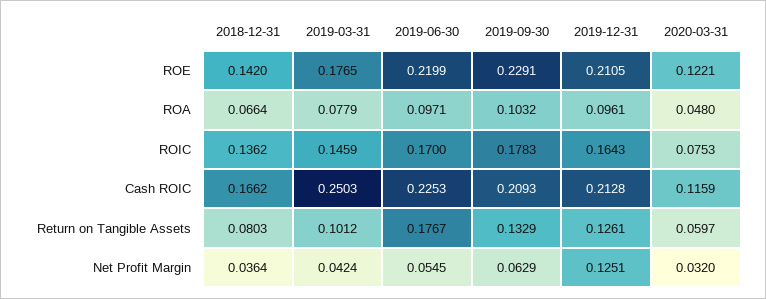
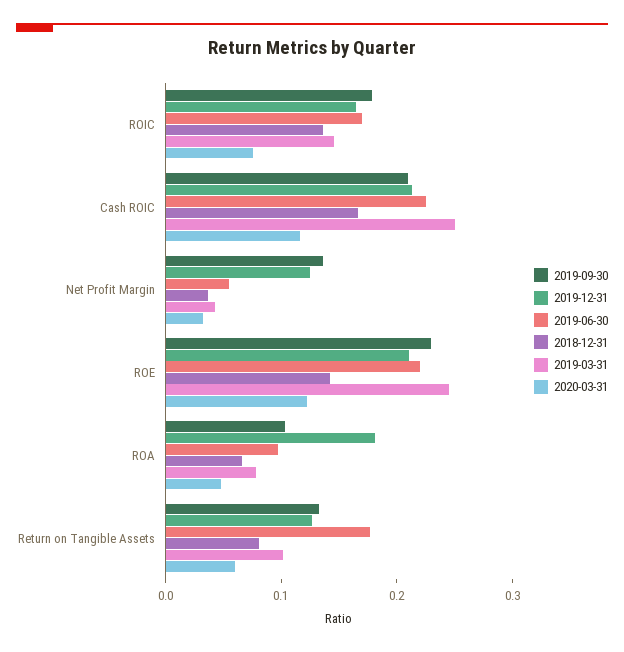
  {
    "2018-12-31": {
      "ROE": 0.142,
      "ROA": 0.0664,
      "ROIC": 0.1362,
      "Cash ROIC": 0.1662,
      "Return on Tangible Assets": 0.0803,
      "Net Profit Margin": 0.0364
    },
    "2019-03-31": {
-     "ROE": 0.1765,
+     "ROE": 0.24,
      "ROA": 0.0779,
      "ROIC": 0.1459,
      "Cash ROIC": 0.2503,
      "Return on Tangible Assets": 0.1012,
      "Net Profit Margin": 0.0424
    },
    "2019-06-30": {
      "ROE": 0.2199,
      "ROA": 0.0971,
      "ROIC": 0.17,
      "Cash ROIC": 0.2253,
      "Return on Tangible Assets": 0.1767,
      "Net Profit Margin": 0.0545
    },
    "2019-09-30": {
      "ROE": 0.2291,
      "ROA": 0.1032,
      "ROIC": 0.1783,
      "Cash ROIC": 0.2093,
      "Return on Tangible Assets": 0.1329,
-     "Net Profit Margin": 0.0629
+     "Net Profit Margin": 0.14
    },
    "2019-12-31": {
      "ROE": 0.2105,
-     "ROA": 0.0961,
+     "ROA": 0.18,
      "ROIC": 0.1643,
      "Cash ROIC": 0.2128,
      "Return on Tangible Assets": 0.1261,
      "Net Profit Margin": 0.1251
    },
    "2020-03-31": {
      "ROE": 0.1221,
      "ROA": 0.048,
      "ROIC": 0.0753,
      "Cash ROIC": 0.1159,
      "Return on Tangible Assets": 0.0597,
      "Net Profit Margin": 0.032
    }
  }

